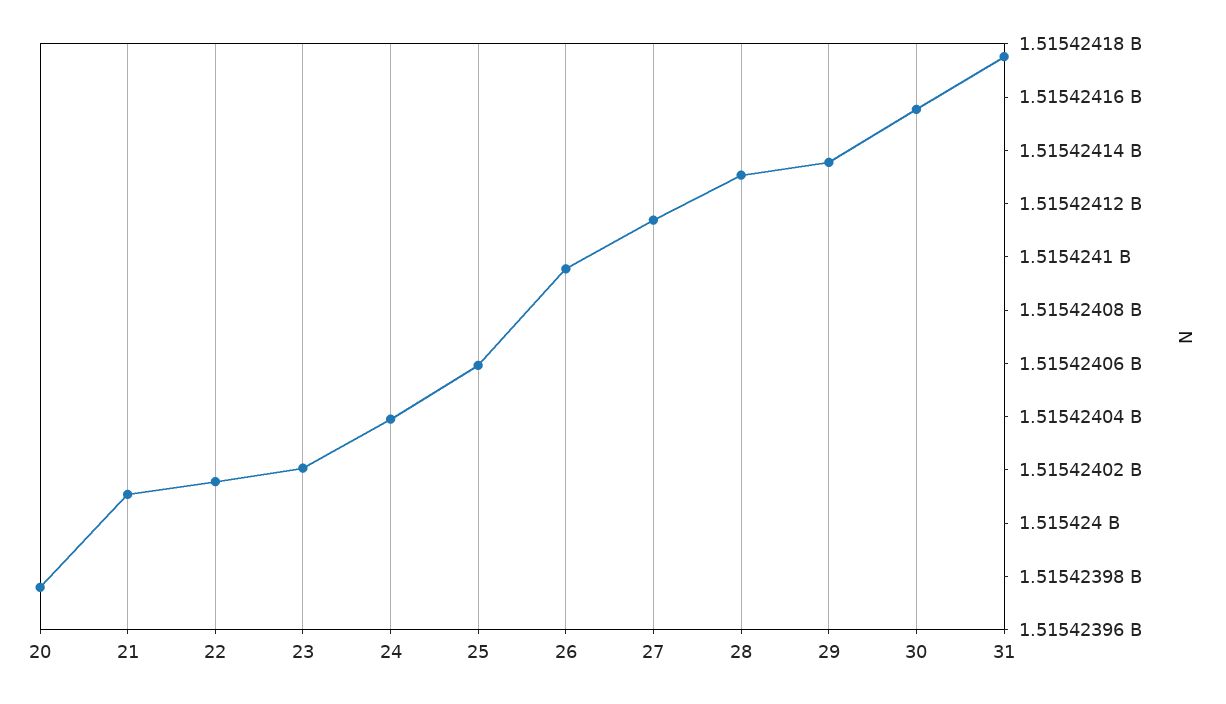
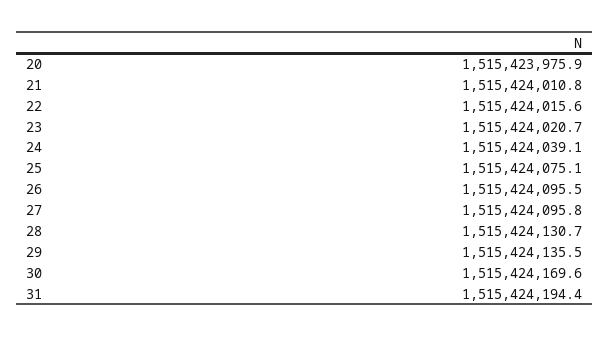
  {
    "20": 1515423975.9,
    "21": 1515424010.8,
    "22": 1515424015.6,
    "23": 1515424020.7,
    "24": 1515424039.1,
-   "25": 1515424060,
+   "25": 1515424075.1,
    "26": 1515424095.5,
-   "27": 1515424115,
+   "27": 1515424095.8,
    "28": 1515424130.7,
    "29": 1515424135.5,
-   "30": 1515424155,
+   "30": 1515424169.6,
-   "31": 1515424175
+   "31": 1515424194.4
  }

